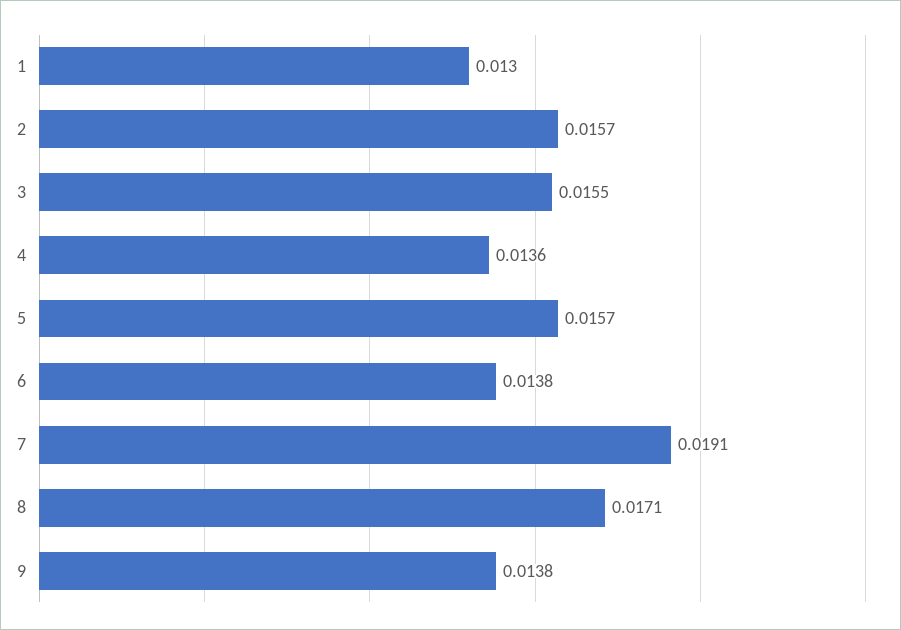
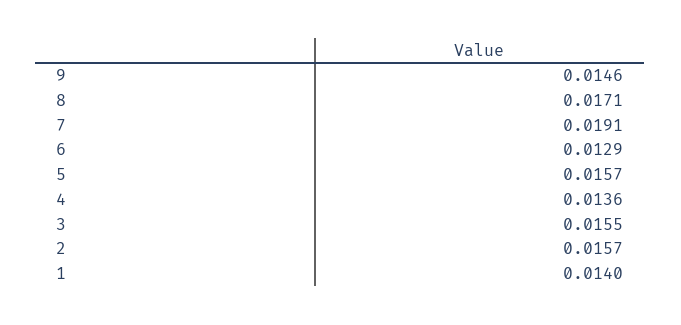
  {
-   "1": 0.013,
+   "1": 0.014,
    "2": 0.0157,
    "3": 0.0155,
    "4": 0.0136,
    "5": 0.0157,
-   "6": 0.0138,
+   "6": 0.0129,
    "7": 0.0191,
    "8": 0.0171,
-   "9": 0.0138
+   "9": 0.0146
  }

